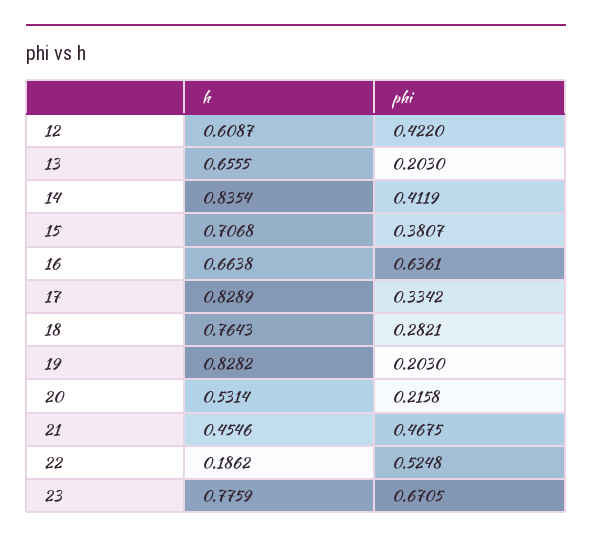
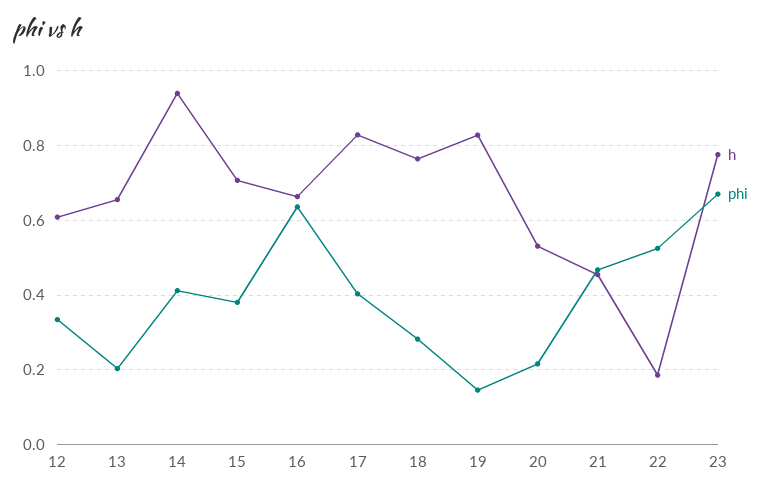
  {
    "h": {
      "12": 0.6087,
      "13": 0.6555,
-     "14": 0.8354,
+     "14": 0.94,
      "15": 0.7068,
      "16": 0.6638,
      "17": 0.8289,
      "18": 0.7643,
      "19": 0.8282,
      "20": 0.5314,
      "21": 0.4546,
      "22": 0.1862,
      "23": 0.7759
    },
    "phi": {
-     "12": 0.422,
+     "12": 0.34,
      "13": 0.203,
      "14": 0.4119,
      "15": 0.3807,
      "16": 0.6361,
-     "17": 0.3342,
+     "17": 0.4,
      "18": 0.2821,
-     "19": 0.203,
+     "19": 0.14,
      "20": 0.2158,
      "21": 0.4675,
      "22": 0.5248,
      "23": 0.6705
    }
  }

